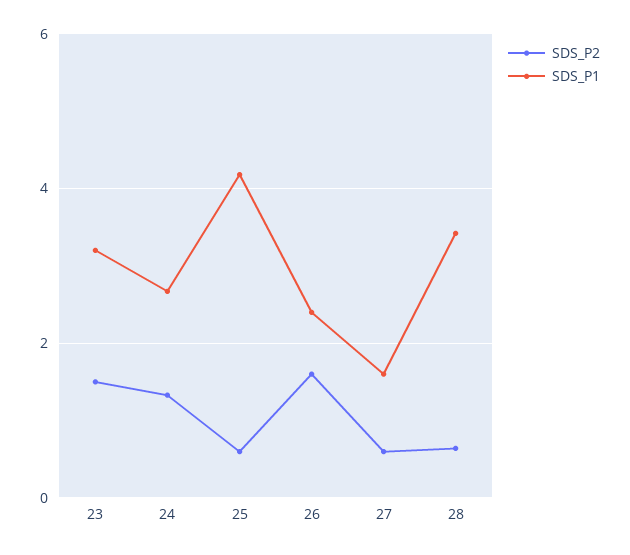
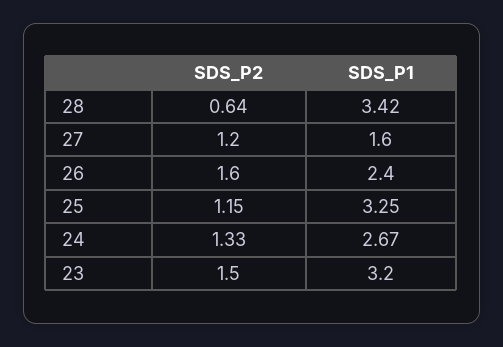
  {
    "SDS_P2": {
      "23": 1.5,
      "24": 1.33,
-     "25": 0.6,
+     "25": 1.15,
      "26": 1.6,
-     "27": 0.6,
+     "27": 1.2,
      "28": 0.64
    },
    "SDS_P1": {
      "23": 3.2,
      "24": 2.67,
-     "25": 4.2,
+     "25": 3.25,
      "26": 2.4,
      "27": 1.6,
      "28": 3.42
    }
  }

